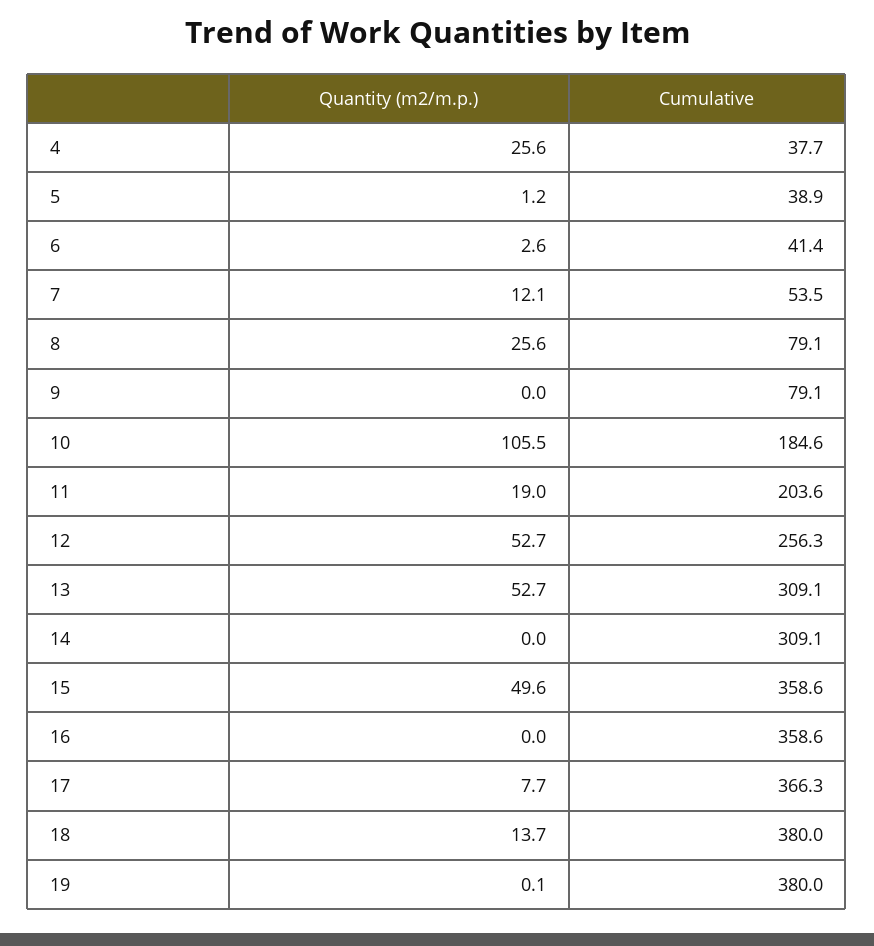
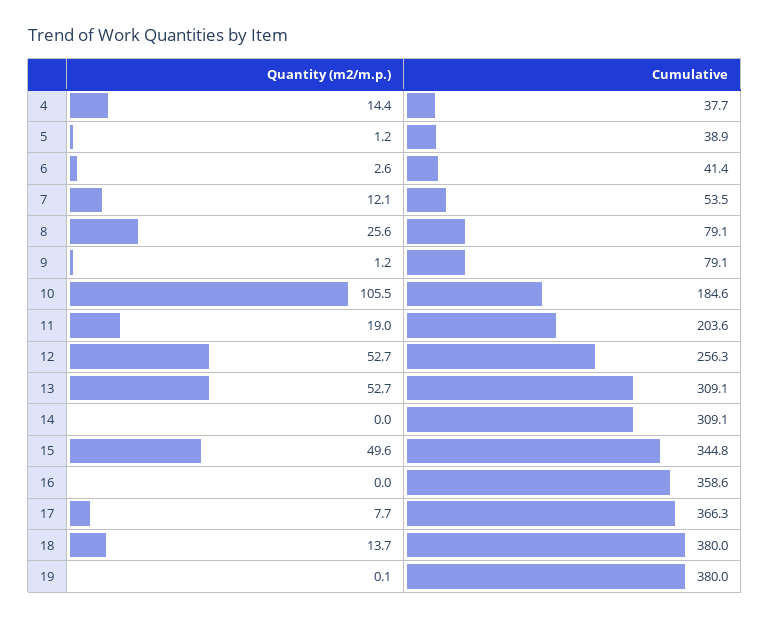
  {
    "Quantity (m2/m.p.)": {
-     "4": 25.6,
+     "4": 14.4,
      "5": 1.2,
      "6": 2.6,
      "7": 12.1,
      "8": 25.6,
-     "9": 0,
+     "9": 1.2,
      "10": 105.5,
      "11": 19,
      "12": 52.7,
      "13": 52.7,
      "14": 0,
      "15": 49.6,
      "16": 0,
      "17": 7.7,
      "18": 13.7,
      "19": 0.1
    },
    "Cumulative": {
      "4": 37.7,
      "5": 38.9,
      "6": 41.4,
      "7": 53.5,
      "8": 79.1,
      "9": 79.1,
      "10": 184.6,
      "11": 203.6,
      "12": 256.3,
      "13": 309.1,
      "14": 309.1,
-     "15": 358.6,
+     "15": 344.8,
      "16": 358.6,
      "17": 366.3,
      "18": 380,
      "19": 380
    }
  }

